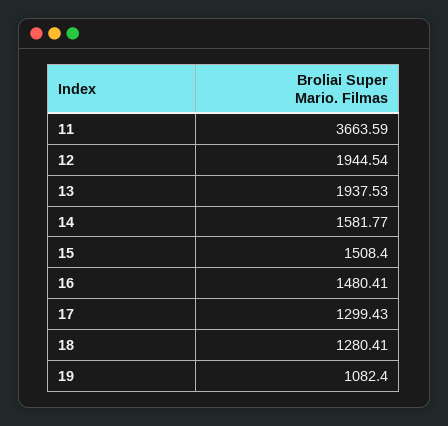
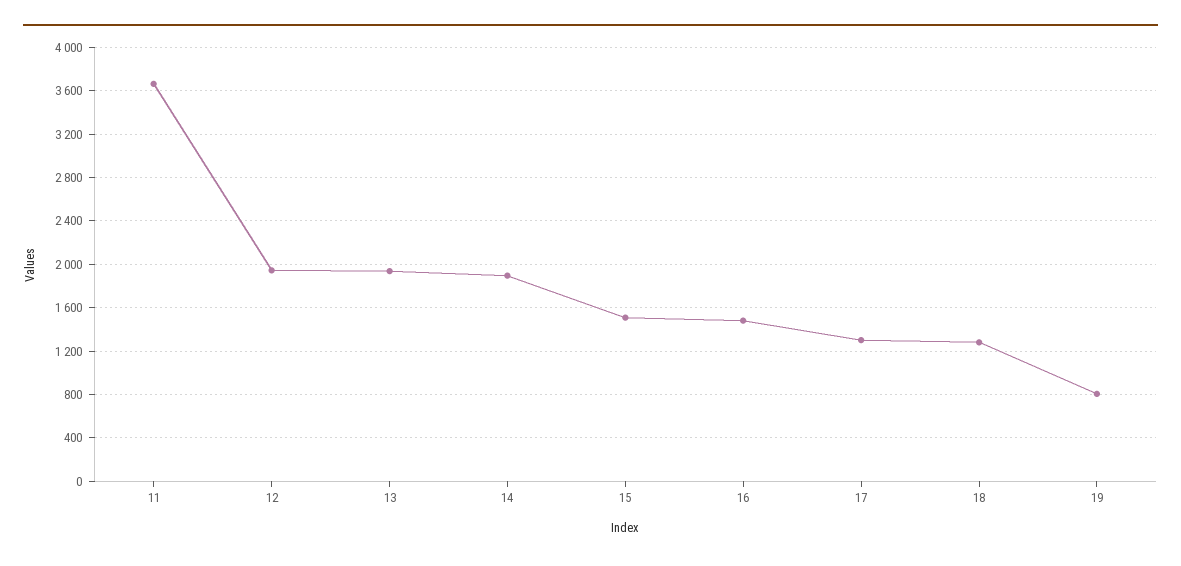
  {
    "11": 3663.59,
    "12": 1944.54,
    "13": 1937.53,
-   "14": 1581.77,
+   "14": 1900,
    "15": 1508.4,
    "16": 1480.41,
    "17": 1299.43,
    "18": 1280.41,
-   "19": 1082.4
+   "19": 800
  }

